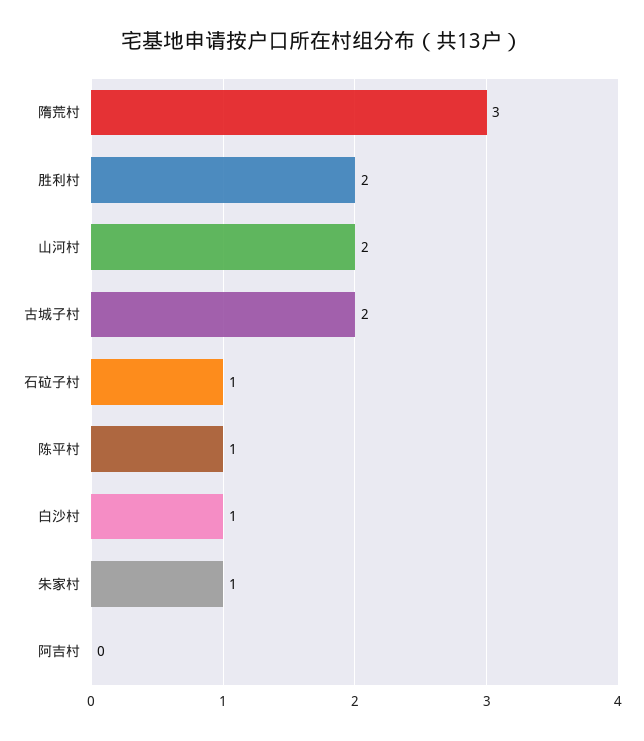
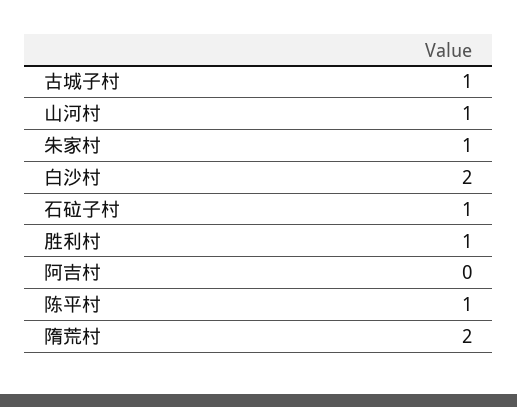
  {
-   "隋荒村": 3,
+   "隋荒村": 2,
-   "胜利村": 2,
+   "胜利村": 1,
-   "山河村": 2,
+   "山河村": 1,
-   "古城子村": 2,
+   "古城子村": 1,
    "石砬子村": 1,
    "陈平村": 1,
-   "白沙村": 1,
+   "白沙村": 2,
    "朱家村": 1,
    "阿吉村": 0
  }

